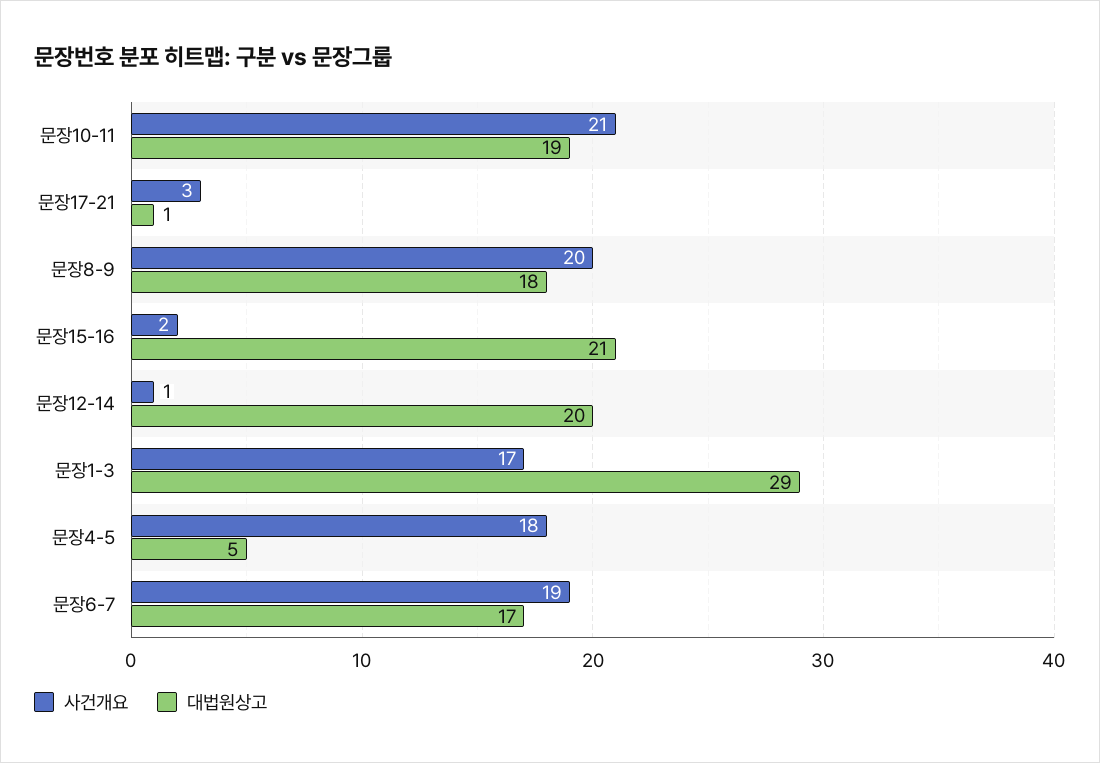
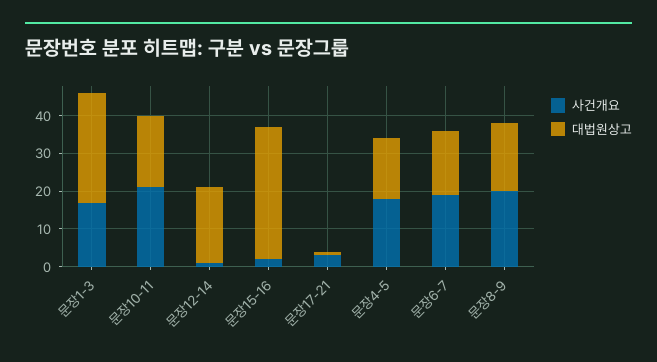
  {
    "사건개요": {
      "문장10-11": 21,
      "문장17-21": 3,
      "문장8-9": 20,
      "문장15-16": 2,
      "문장12-14": 1,
      "문장1-3": 17,
      "문장4-5": 18,
      "문장6-7": 19
    },
    "대법원상고": {
      "문장10-11": 19,
      "문장17-21": 1,
      "문장8-9": 18,
-     "문장15-16": 21,
+     "문장15-16": 35,
      "문장12-14": 20,
      "문장1-3": 29,
-     "문장4-5": 5,
+     "문장4-5": 15,
      "문장6-7": 17
    }
  }

